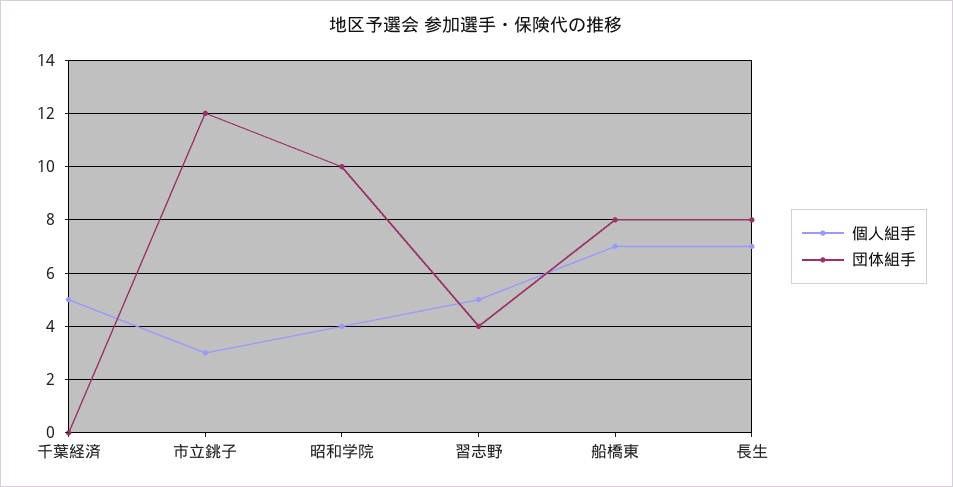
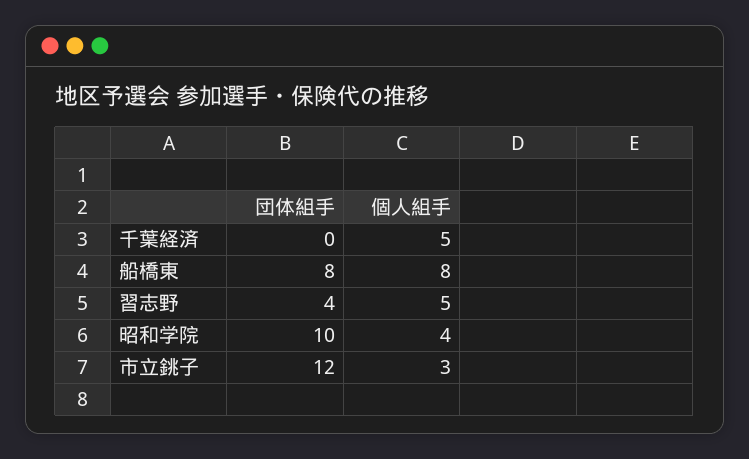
  {
    "個人組手": {
      "千葉経済": 5,
      "市立銚子": 3,
      "昭和学院": 4,
      "習志野": 5,
-     "船橋東": 7,
+     "船橋東": 8
-     "長生": 7
    },
    "団体組手": {
      "千葉経済": 0,
      "市立銚子": 12,
      "昭和学院": 10,
      "習志野": 4,
-     "船橋東": 8,
+     "船橋東": 8
-     "長生": 8
    }
  }

